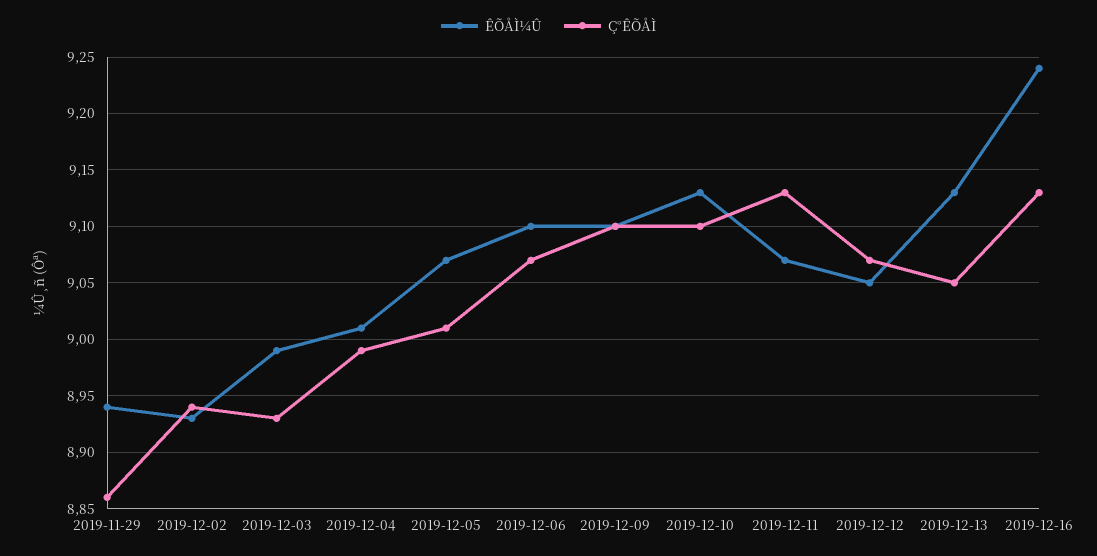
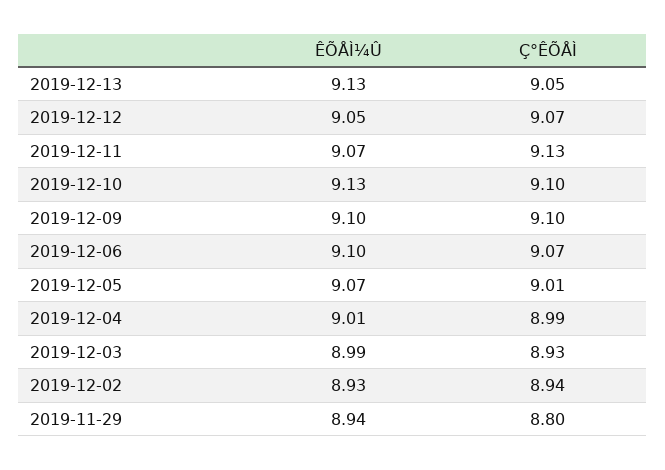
  {
    "ÊÕÅÌ¼Û": {
      "2019-11-29": 8.94,
      "2019-12-02": 8.93,
      "2019-12-03": 8.99,
      "2019-12-04": 9.01,
      "2019-12-05": 9.07,
      "2019-12-06": 9.1,
      "2019-12-09": 9.1,
      "2019-12-10": 9.13,
      "2019-12-11": 9.07,
      "2019-12-12": 9.05,
-     "2019-12-13": 9.13,
+     "2019-12-13": 9.13
-     "2019-12-16": 9.24
    },
    "Ç°ÊÕÅÌ": {
-     "2019-11-29": 8.86,
+     "2019-11-29": 8.8,
      "2019-12-02": 8.94,
      "2019-12-03": 8.93,
      "2019-12-04": 8.99,
      "2019-12-05": 9.01,
      "2019-12-06": 9.07,
      "2019-12-09": 9.1,
      "2019-12-10": 9.1,
      "2019-12-11": 9.13,
      "2019-12-12": 9.07,
-     "2019-12-13": 9.05,
+     "2019-12-13": 9.05
-     "2019-12-16": 9.13
    }
  }

